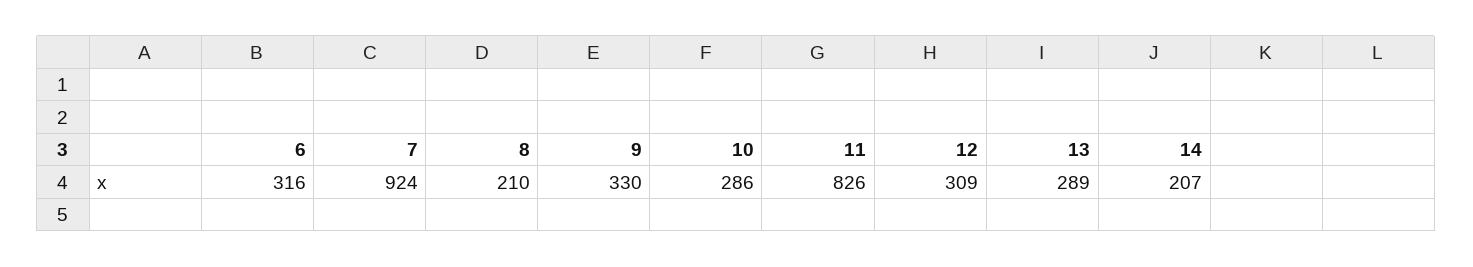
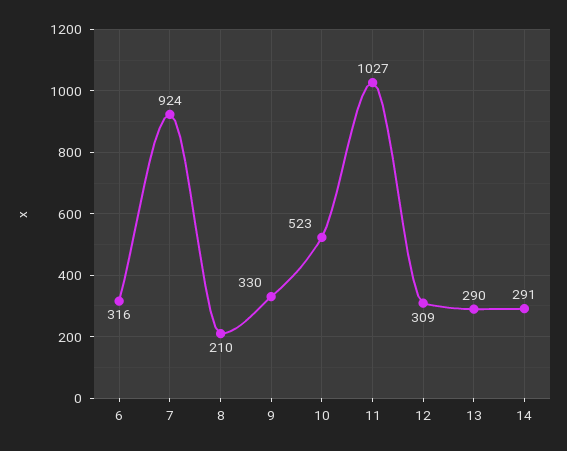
  {
    "6": 316,
    "7": 924,
    "8": 210,
    "9": 330,
-   "10": 286,
+   "10": 523,
-   "11": 826,
+   "11": 1027,
    "12": 309,
-   "13": 289,
+   "13": 290,
-   "14": 207
+   "14": 291
  }

